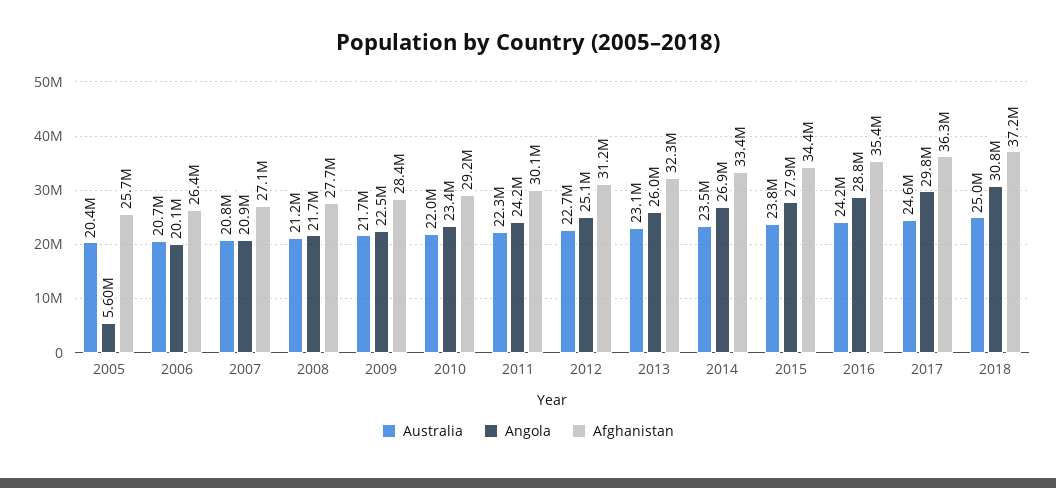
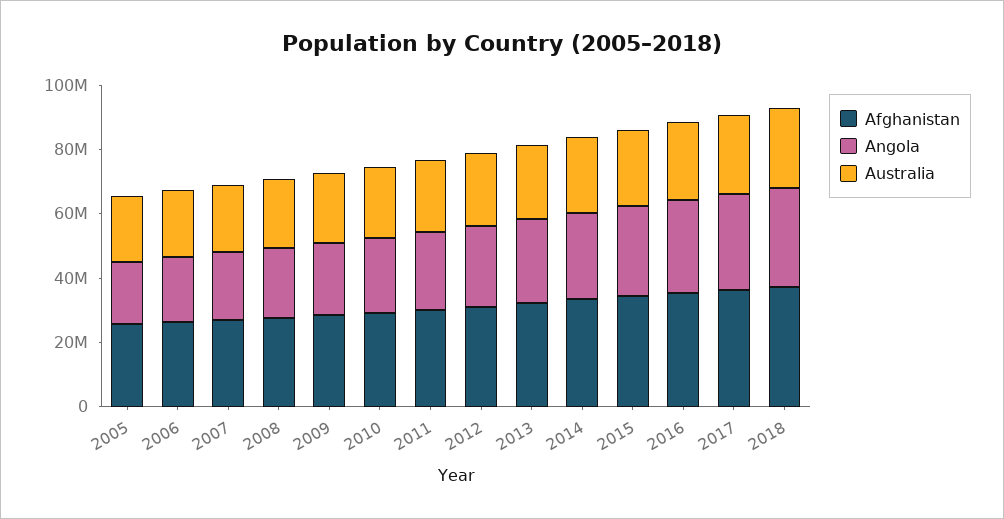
  {
    "Australia": {
      "2005": 20400000,
      "2006": 20700000,
      "2007": 20800000,
      "2008": 21200000,
      "2009": 21700000,
      "2010": 22000000,
      "2011": 22300000,
      "2012": 22700000,
      "2013": 23100000,
      "2014": 23500000,
      "2015": 23800000,
      "2016": 24200000,
      "2017": 24600000,
      "2018": 25000000
    },
    "Angola": {
-     "2005": 5600000,
+     "2005": 20000000,
      "2006": 20100000,
      "2007": 20900000,
      "2008": 21700000,
      "2009": 22500000,
      "2010": 23400000,
      "2011": 24200000,
      "2012": 25100000,
      "2013": 26000000,
      "2014": 26900000,
      "2015": 27900000,
      "2016": 28800000,
      "2017": 29800000,
      "2018": 30800000
    },
    "Afghanistan": {
      "2005": 25700000,
      "2006": 26400000,
      "2007": 27100000,
      "2008": 27700000,
      "2009": 28400000,
      "2010": 29200000,
      "2011": 30100000,
      "2012": 31200000,
      "2013": 32300000,
      "2014": 33400000,
      "2015": 34400000,
      "2016": 35400000,
      "2017": 36300000,
      "2018": 37200000
    }
  }

